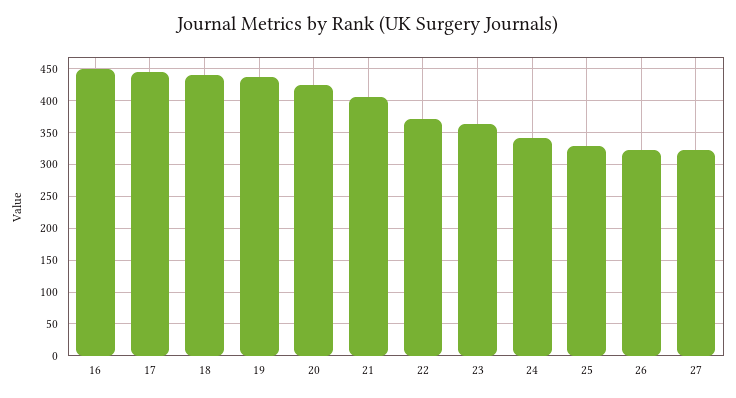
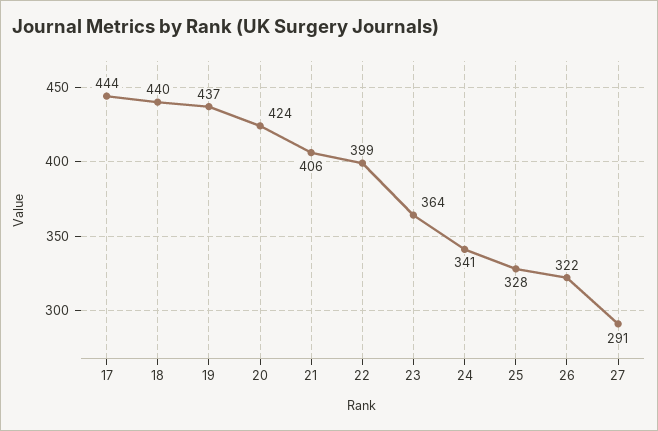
  {
-   "16": 450,
    "17": 444,
    "18": 440,
    "19": 437,
    "20": 424,
    "21": 406,
-   "22": 370,
+   "22": 399,
    "23": 364,
    "24": 341,
    "25": 328,
    "26": 322,
-   "27": 320
+   "27": 291
  }

